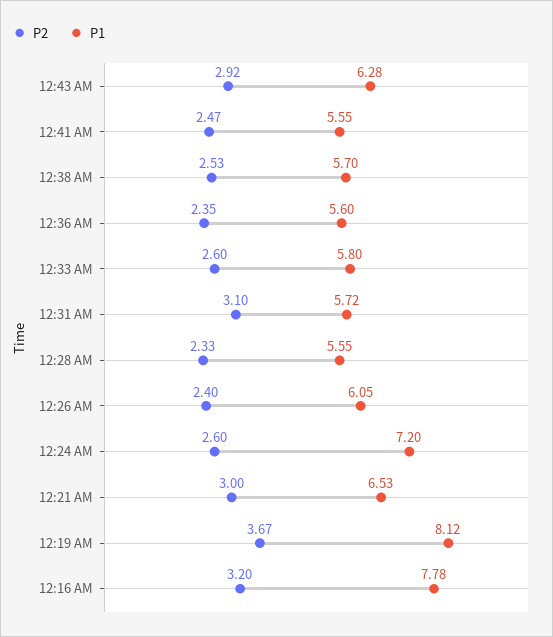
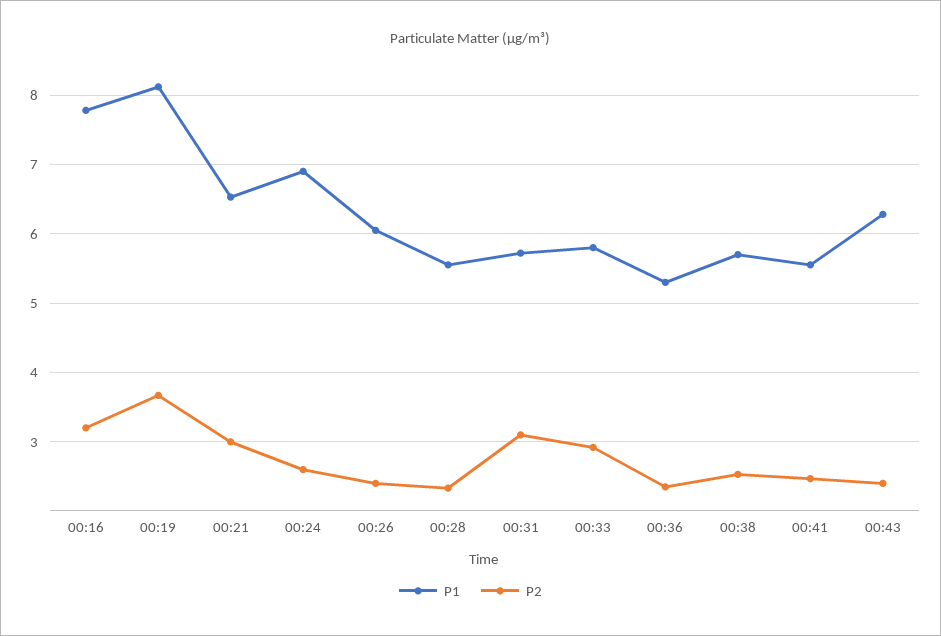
  {
    "P2": {
-     "12:43 AM": 2.92,
+     "12:43 AM": 2.4,
      "12:41 AM": 2.47,
      "12:38 AM": 2.53,
      "12:36 AM": 2.35,
-     "12:33 AM": 2.6,
+     "12:33 AM": 2.9,
      "12:31 AM": 3.1,
      "12:28 AM": 2.33,
      "12:26 AM": 2.4,
      "12:24 AM": 2.6,
      "12:21 AM": 3,
      "12:19 AM": 3.67,
      "12:16 AM": 3.2
    },
    "P1": {
      "12:43 AM": 6.28,
      "12:41 AM": 5.55,
      "12:38 AM": 5.7,
-     "12:36 AM": 5.6,
+     "12:36 AM": 5.3,
      "12:33 AM": 5.8,
      "12:31 AM": 5.72,
      "12:28 AM": 5.55,
      "12:26 AM": 6.05,
-     "12:24 AM": 7.2,
+     "12:24 AM": 6.9,
      "12:21 AM": 6.53,
      "12:19 AM": 8.12,
      "12:16 AM": 7.78
    }
  }

